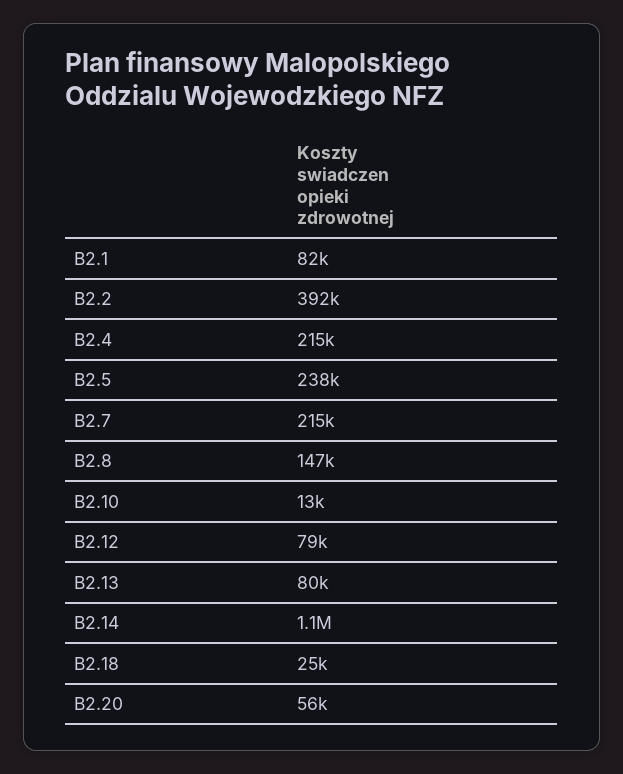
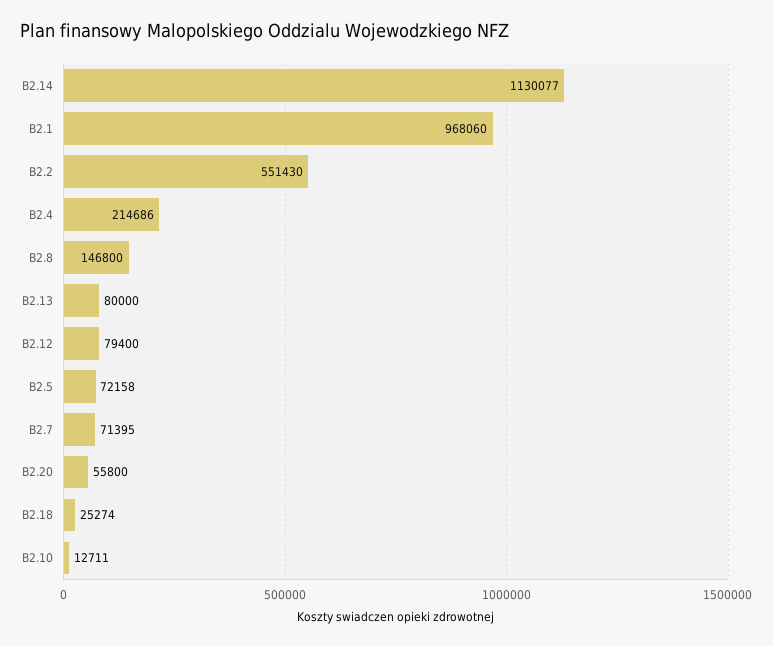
  {
-   "B2.1": 82000,
+   "B2.1": 968060,
-   "B2.2": 392000,
+   "B2.2": 551430,
    "B2.4": 214686,
-   "B2.5": 238000,
+   "B2.5": 72158,
-   "B2.7": 215000,
+   "B2.7": 71395,
    "B2.8": 146800,
    "B2.10": 12711,
    "B2.12": 79400,
    "B2.13": 80000,
    "B2.14": 1130077,
    "B2.18": 25274,
    "B2.20": 55800
  }

